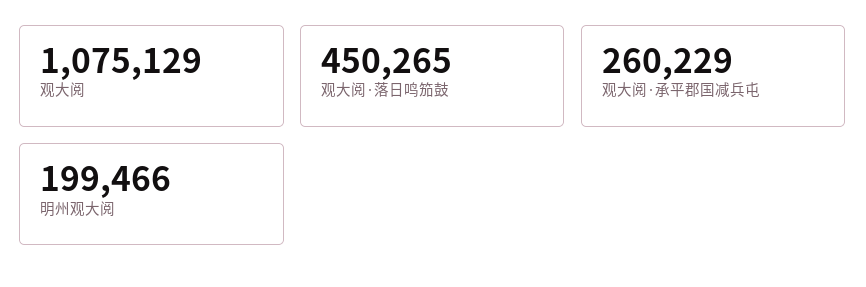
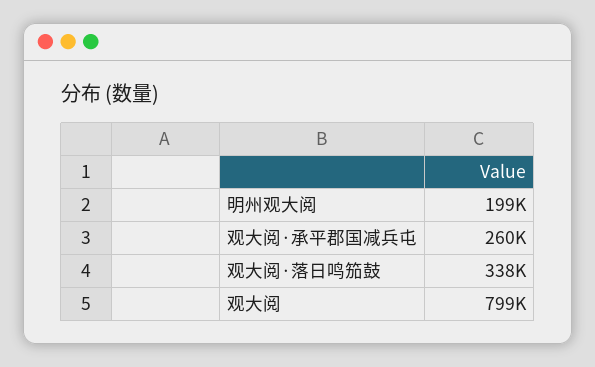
  {
-   "观大阅": 1075129,
+   "观大阅": 799000,
-   "观大阅·落日鸣笳鼓": 450265,
+   "观大阅·落日鸣笳鼓": 338000,
    "观大阅·承平郡国减兵屯": 260229,
    "明州观大阅": 199466
  }

